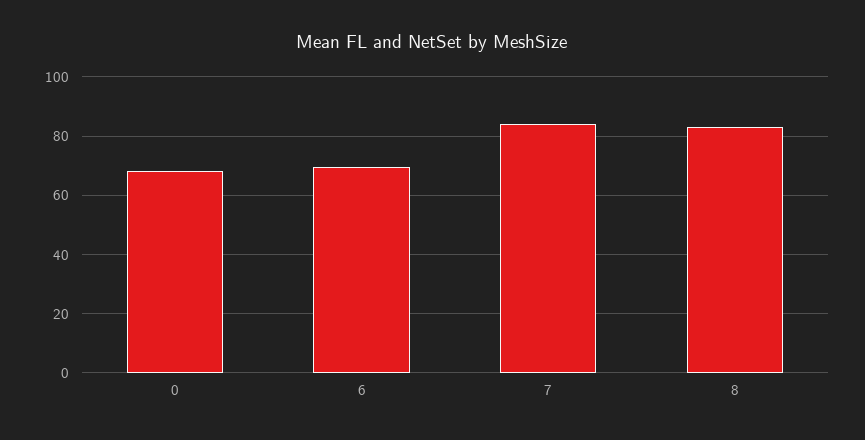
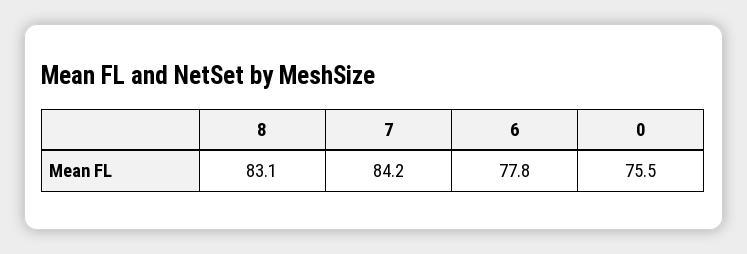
  {
-   "0": 67.5,
+   "0": 75.5,
-   "6": 70,
+   "6": 77.8,
    "7": 84.2,
    "8": 83.1
  }

